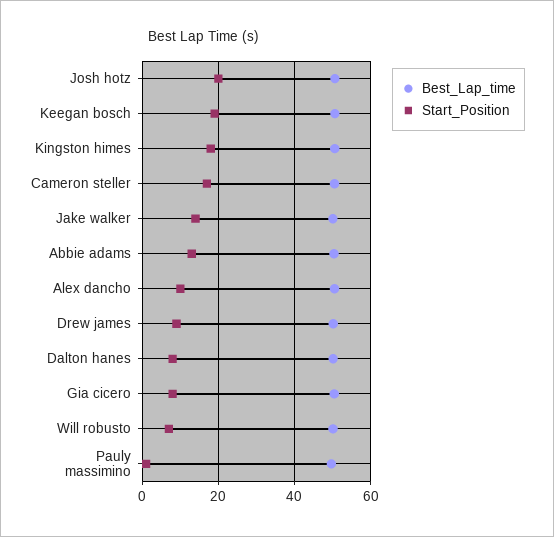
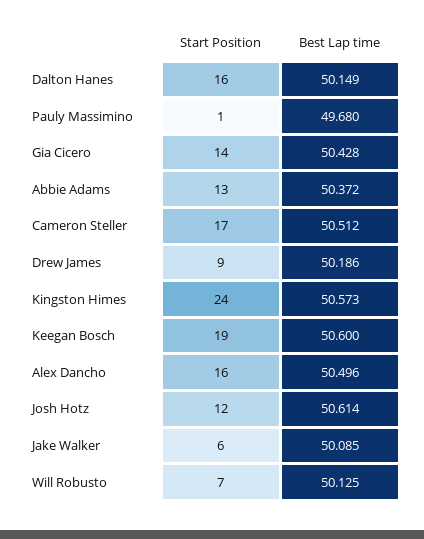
  {
    "Best_Lap_time": {
      "Josh hotz": 50.614,
      "Keegan bosch": 50.6,
      "Kingston himes": 50.573,
      "Cameron steller": 50.512,
      "Jake walker": 50.085,
      "Abbie adams": 50.372,
      "Alex dancho": 50.496,
      "Drew james": 50.186,
      "Dalton hanes": 50.149,
      "Gia cicero": 50.428,
      "Will robusto": 50.125,
      "Pauly massimino": 49.68
    },
    "Start_Position": {
-     "Josh hotz": 20,
+     "Josh hotz": 12,
      "Keegan bosch": 19,
-     "Kingston himes": 18,
+     "Kingston himes": 24,
      "Cameron steller": 17,
-     "Jake walker": 14,
+     "Jake walker": 6,
      "Abbie adams": 13,
-     "Alex dancho": 10,
+     "Alex dancho": 16,
      "Drew james": 9,
-     "Dalton hanes": 8,
+     "Dalton hanes": 16,
-     "Gia cicero": 8,
+     "Gia cicero": 14,
      "Will robusto": 7,
      "Pauly massimino": 1
    }
  }

